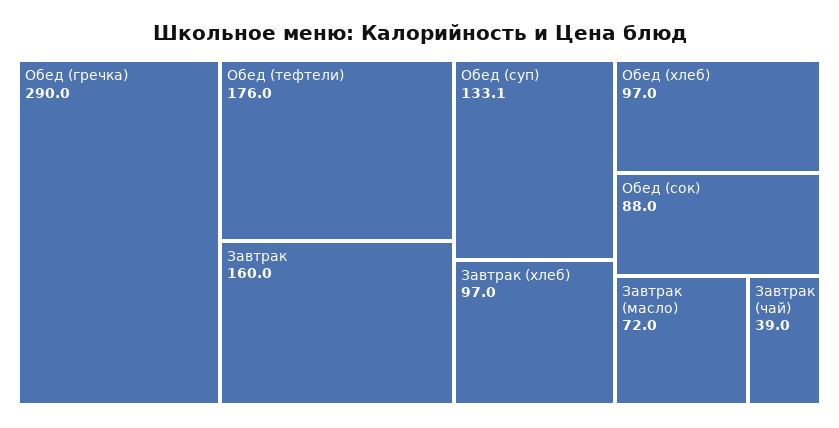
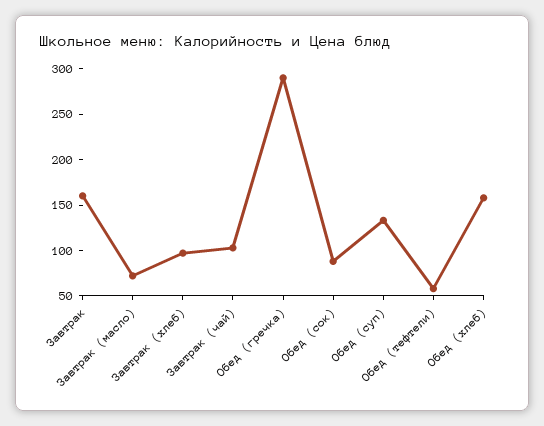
  {
    "Обед (гречка)": 290,
-   "Обед (тефтели)": 176,
+   "Обед (тефтели)": 60,
    "Завтрак": 160,
    "Обед (суп)": 133.1,
    "Завтрак (хлеб)": 97,
-   "Обед (хлеб)": 97,
+   "Обед (хлеб)": 160,
    "Обед (сок)": 88,
    "Завтрак (масло)": 72,
-   "Завтрак (чай)": 39
+   "Завтрак (чай)": 100
  }

